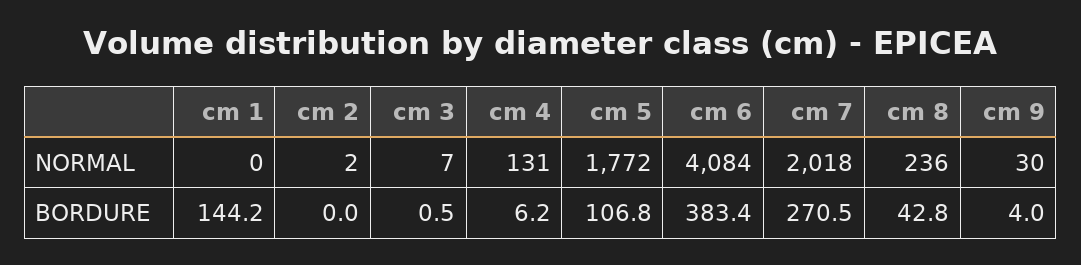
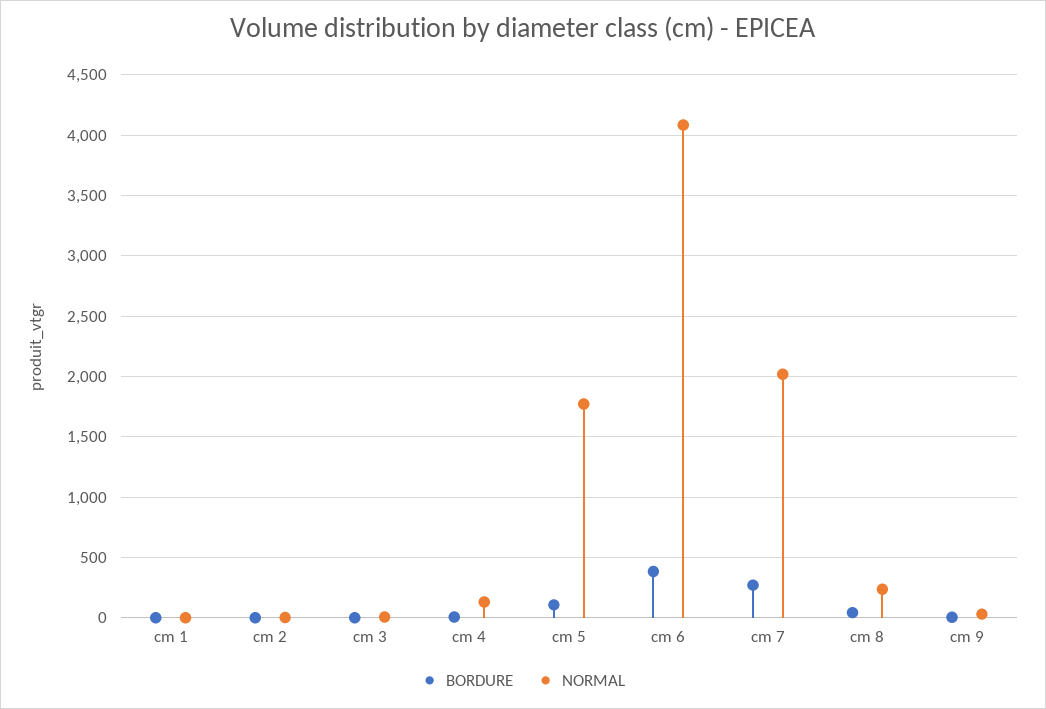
  {
    "NORMAL": {
      "cm 1": 0,
      "cm 2": 2,
      "cm 3": 7,
      "cm 4": 131,
      "cm 5": 1772,
      "cm 6": 4084,
      "cm 7": 2018,
      "cm 8": 236,
      "cm 9": 30
    },
    "BORDURE": {
-     "cm 1": 144.2,
+     "cm 1": 0,
      "cm 2": 0,
      "cm 3": 0.5,
      "cm 4": 6.2,
      "cm 5": 106.8,
      "cm 6": 383.4,
      "cm 7": 270.5,
      "cm 8": 42.8,
      "cm 9": 4
    }
  }

